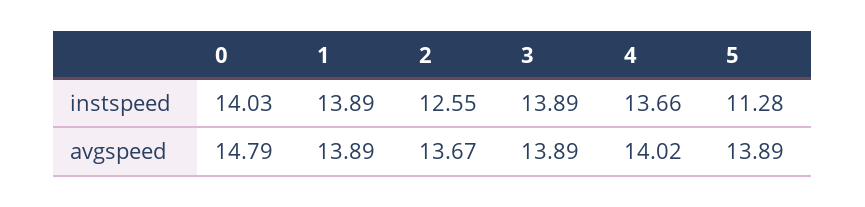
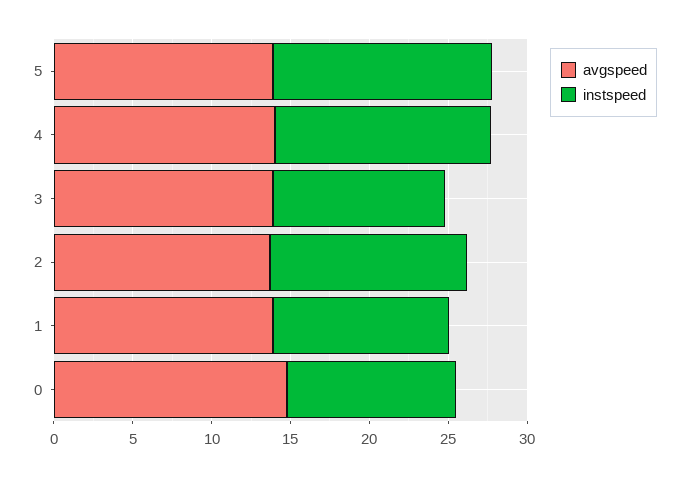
  {
    "instspeed": {
-     "0": 14.03,
+     "0": 11,
-     "1": 13.89,
+     "1": 11,
      "2": 12.55,
-     "3": 13.89,
+     "3": 11,
      "4": 13.66,
-     "5": 11.28
+     "5": 14
    },
    "avgspeed": {
      "0": 14.79,
      "1": 13.89,
      "2": 13.67,
      "3": 13.89,
      "4": 14.02,
      "5": 13.89
    }
  }

